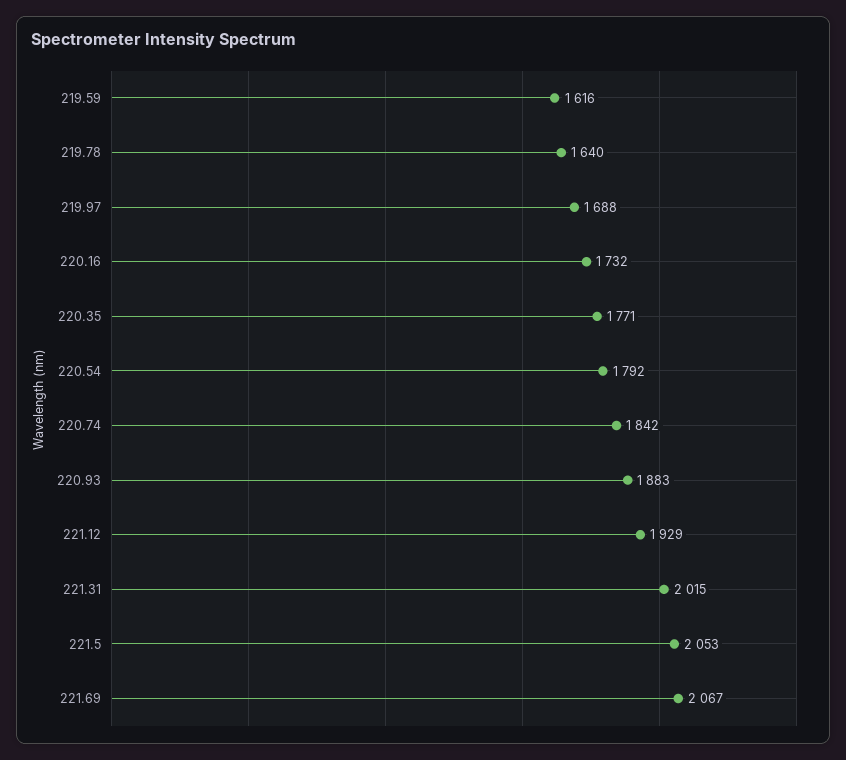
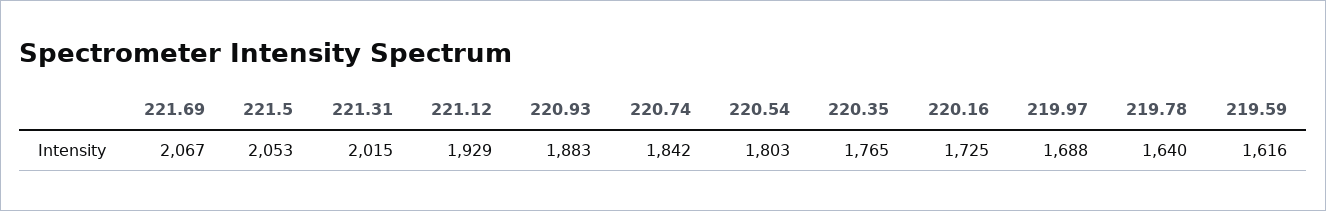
  {
    "219.59": 1616,
    "219.78": 1640,
    "219.97": 1688,
-   "220.16": 1732,
+   "220.16": 1725,
-   "220.35": 1771,
+   "220.35": 1765,
-   "220.54": 1792,
+   "220.54": 1803,
    "220.74": 1842,
    "220.93": 1883,
    "221.12": 1929,
    "221.31": 2015,
    "221.5": 2053,
    "221.69": 2067
  }

